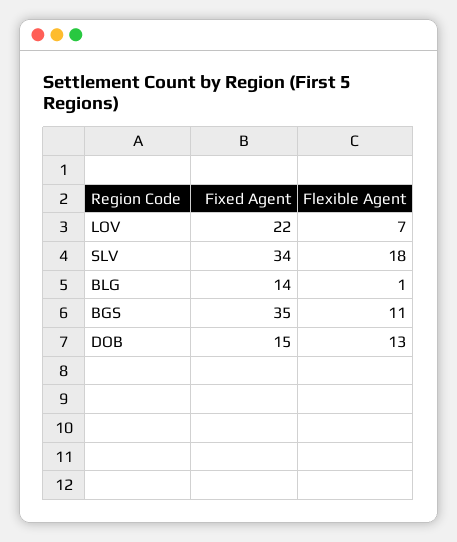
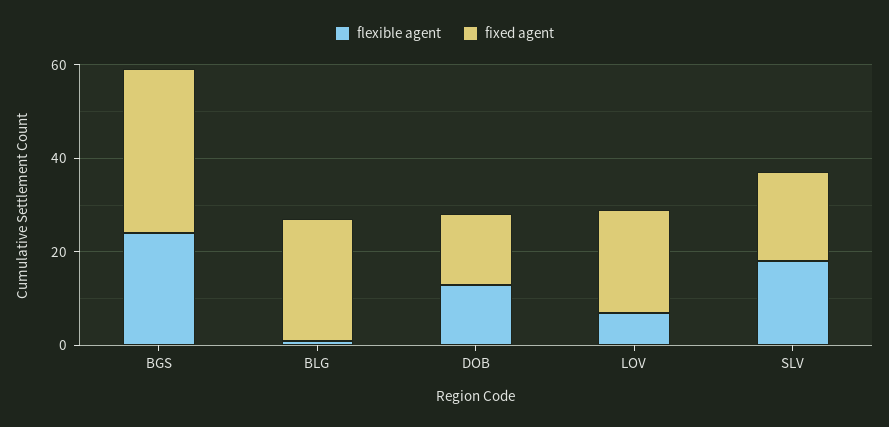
  {
    "Fixed Agent": {
      "LOV": 22,
-     "SLV": 34,
+     "SLV": 20,
-     "BLG": 14,
+     "BLG": 25,
      "BGS": 35,
      "DOB": 15
    },
    "Flexible Agent": {
      "LOV": 7,
      "SLV": 18,
      "BLG": 1,
-     "BGS": 11,
+     "BGS": 25,
      "DOB": 13
    }
  }

